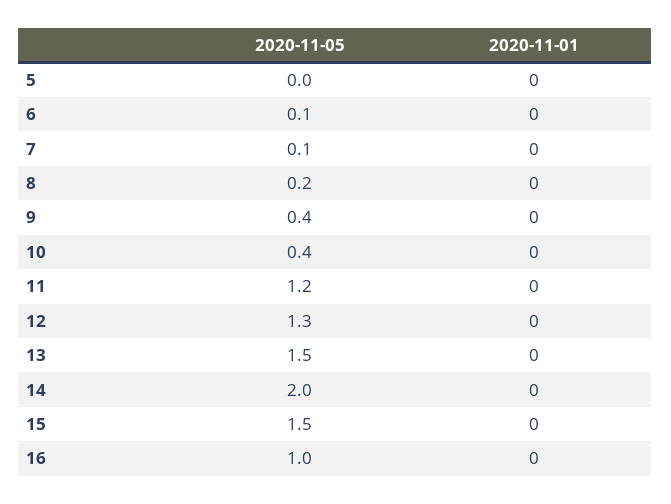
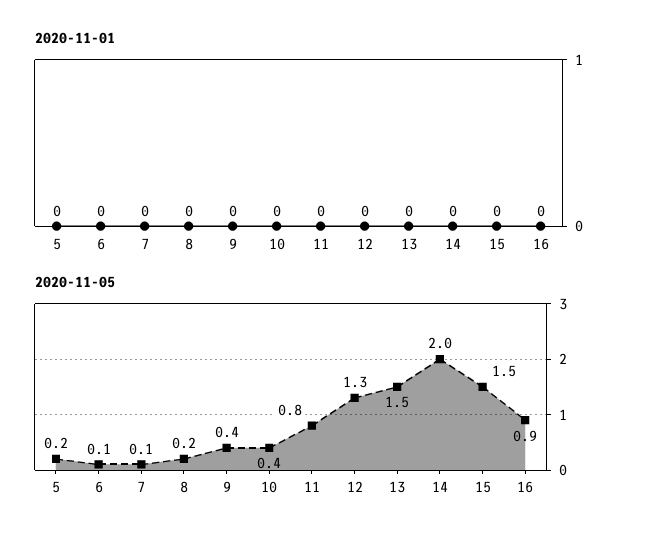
  {
    "2020-11-05": {
-     "5": 0,
+     "5": 0.2,
      "6": 0.1,
      "7": 0.1,
      "8": 0.2,
      "9": 0.4,
      "10": 0.4,
-     "11": 1.2,
+     "11": 0.8,
      "12": 1.3,
      "13": 1.5,
      "14": 2,
      "15": 1.5,
-     "16": 1
+     "16": 0.9
    },
    "2020-11-01": {
      "5": 0,
      "6": 0,
      "7": 0,
      "8": 0,
      "9": 0,
      "10": 0,
      "11": 0,
      "12": 0,
      "13": 0,
      "14": 0,
      "15": 0,
      "16": 0
    }
  }

